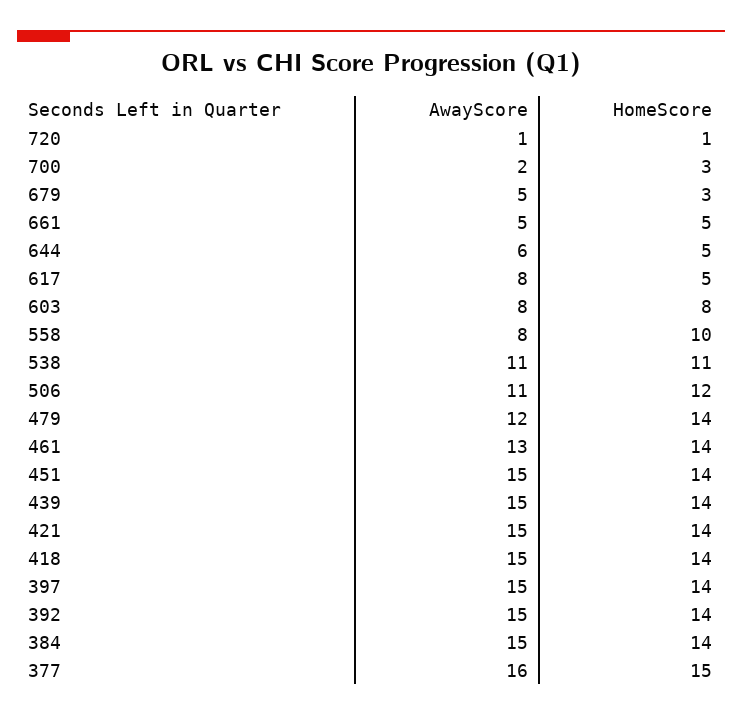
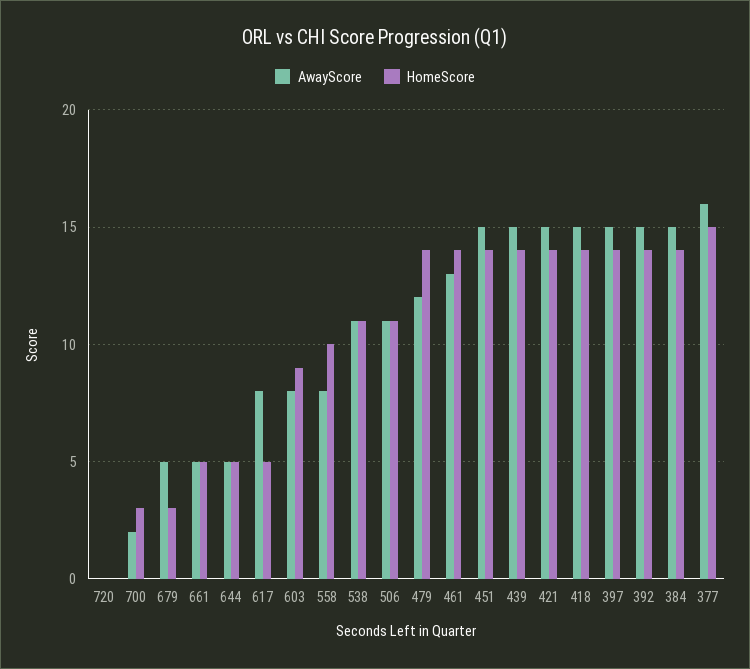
  {
    "AwayScore": {
-     "720": 1,
+     "720": 0,
      "700": 2,
      "679": 5,
      "661": 5,
-     "644": 6,
+     "644": 5,
      "617": 8,
      "603": 8,
      "558": 8,
      "538": 11,
      "506": 11,
      "479": 12,
      "461": 13,
      "451": 15,
      "439": 15,
      "421": 15,
      "418": 15,
      "397": 15,
      "392": 15,
      "384": 15,
      "377": 16
    },
    "HomeScore": {
-     "720": 1,
+     "720": 0,
      "700": 3,
      "679": 3,
      "661": 5,
      "644": 5,
      "617": 5,
-     "603": 8,
+     "603": 9,
      "558": 10,
      "538": 11,
-     "506": 12,
+     "506": 11,
      "479": 14,
      "461": 14,
      "451": 14,
      "439": 14,
      "421": 14,
      "418": 14,
      "397": 14,
      "392": 14,
      "384": 14,
      "377": 15
    }
  }

